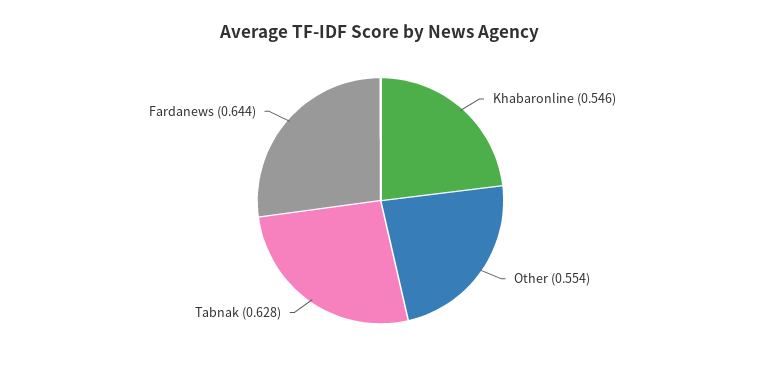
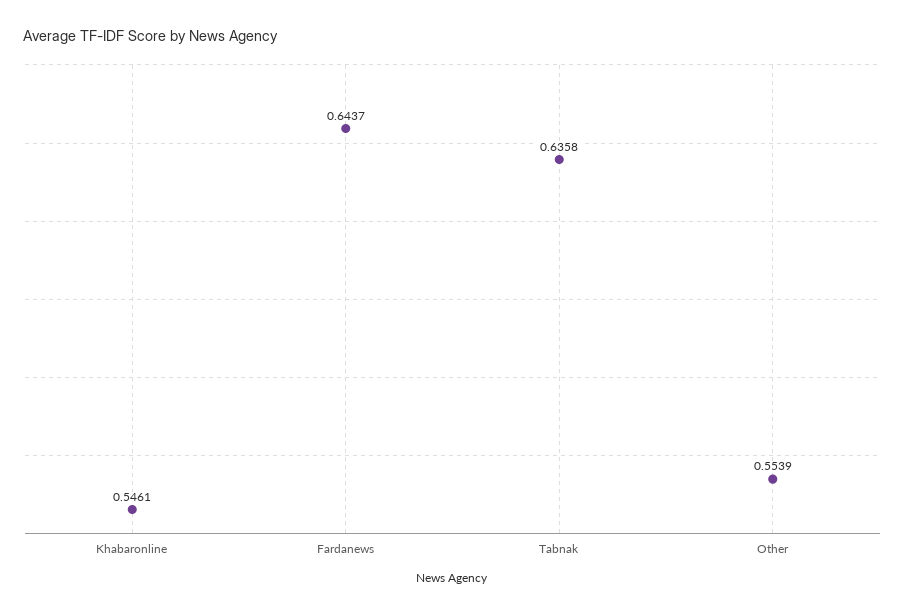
  {
    "Khabaronline": 0.5461,
    "Other": 0.5539,
-   "Tabnak": 0.628,
+   "Tabnak": 0.6358,
    "Fardanews": 0.6437
  }

